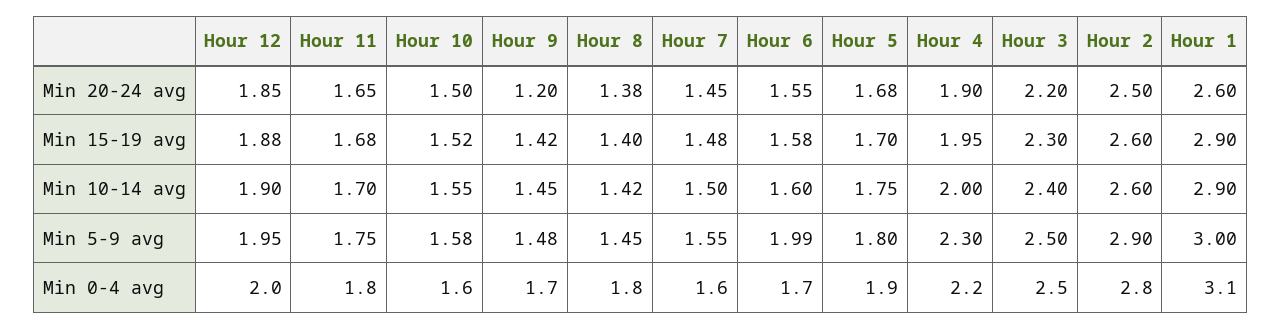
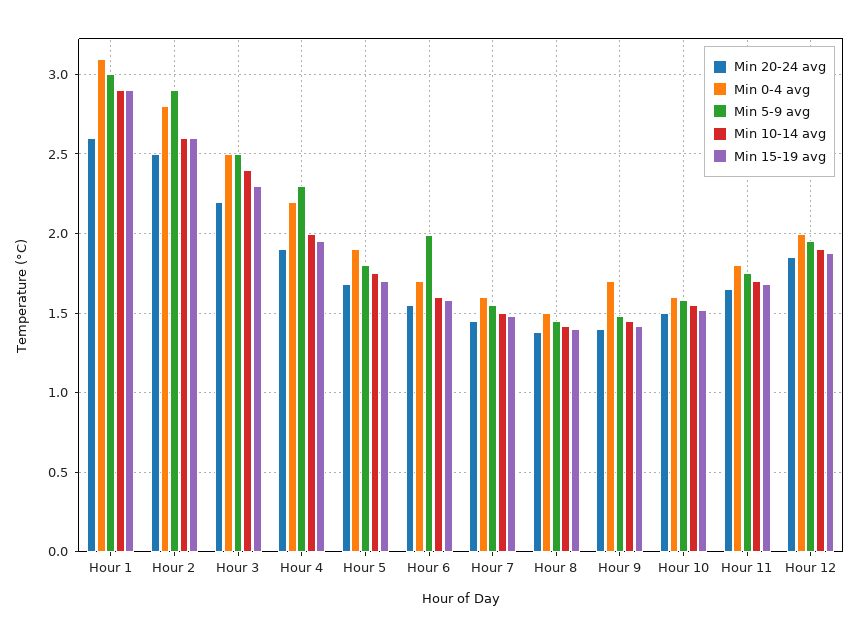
  {
    "Min 20-24 avg": {
      "Hour 12": 1.85,
      "Hour 11": 1.65,
      "Hour 10": 1.5,
-     "Hour 9": 1.2,
+     "Hour 9": 1.4,
      "Hour 8": 1.38,
      "Hour 7": 1.45,
      "Hour 6": 1.55,
      "Hour 5": 1.68,
      "Hour 4": 1.9,
      "Hour 3": 2.2,
      "Hour 2": 2.5,
      "Hour 1": 2.6
    },
    "Min 15-19 avg": {
      "Hour 12": 1.88,
      "Hour 11": 1.68,
      "Hour 10": 1.52,
      "Hour 9": 1.42,
      "Hour 8": 1.4,
      "Hour 7": 1.48,
      "Hour 6": 1.58,
      "Hour 5": 1.7,
      "Hour 4": 1.95,
      "Hour 3": 2.3,
      "Hour 2": 2.6,
      "Hour 1": 2.9
    },
    "Min 10-14 avg": {
      "Hour 12": 1.9,
      "Hour 11": 1.7,
      "Hour 10": 1.55,
      "Hour 9": 1.45,
      "Hour 8": 1.42,
      "Hour 7": 1.5,
      "Hour 6": 1.6,
      "Hour 5": 1.75,
      "Hour 4": 2,
      "Hour 3": 2.4,
      "Hour 2": 2.6,
      "Hour 1": 2.9
    },
    "Min 5-9 avg": {
      "Hour 12": 1.95,
      "Hour 11": 1.75,
      "Hour 10": 1.58,
      "Hour 9": 1.48,
      "Hour 8": 1.45,
      "Hour 7": 1.55,
      "Hour 6": 1.99,
      "Hour 5": 1.8,
      "Hour 4": 2.3,
      "Hour 3": 2.5,
      "Hour 2": 2.9,
      "Hour 1": 3
    },
    "Min 0-4 avg": {
      "Hour 12": 2,
      "Hour 11": 1.8,
      "Hour 10": 1.6,
      "Hour 9": 1.7,
-     "Hour 8": 1.8,
+     "Hour 8": 1.5,
      "Hour 7": 1.6,
      "Hour 6": 1.7,
      "Hour 5": 1.9,
      "Hour 4": 2.2,
      "Hour 3": 2.5,
      "Hour 2": 2.8,
      "Hour 1": 3.1
    }
  }

